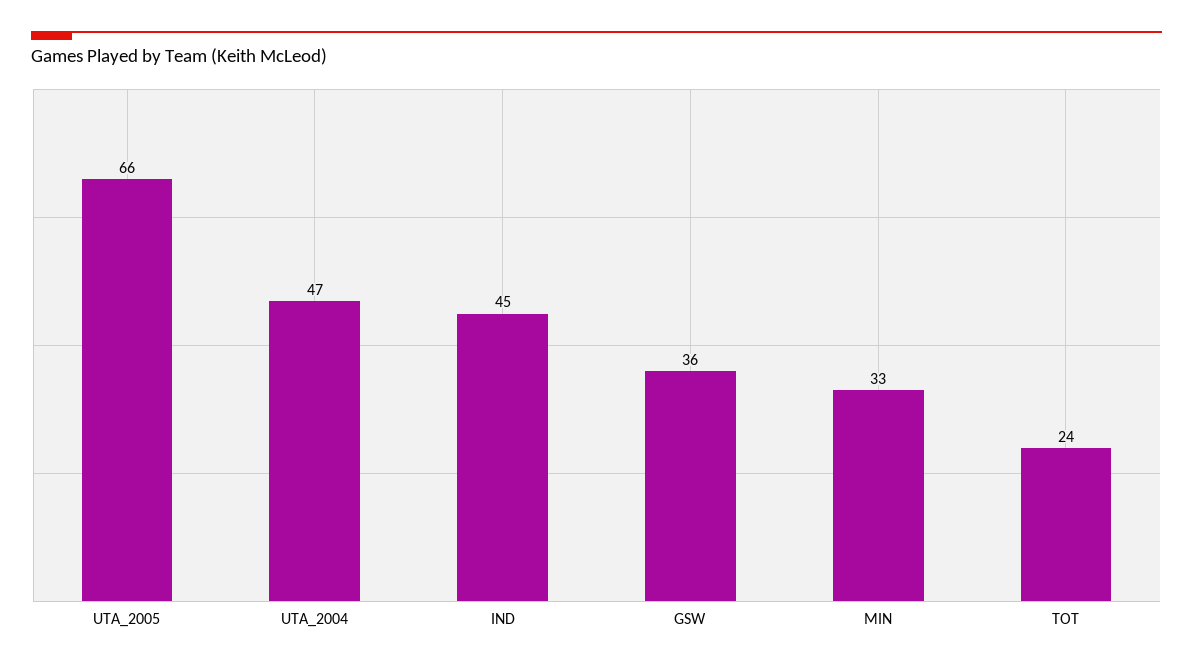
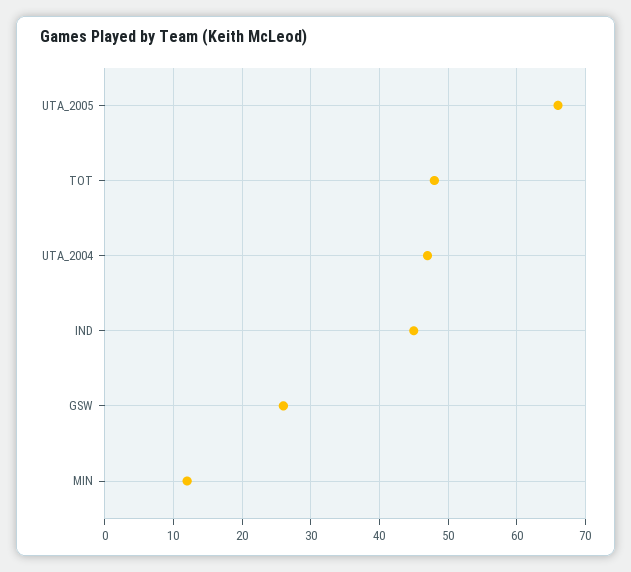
  {
    "UTA_2005": 66,
    "UTA_2004": 47,
    "IND": 45,
-   "GSW": 36,
+   "GSW": 26,
-   "MIN": 33,
+   "MIN": 12,
-   "TOT": 24
+   "TOT": 48
  }

